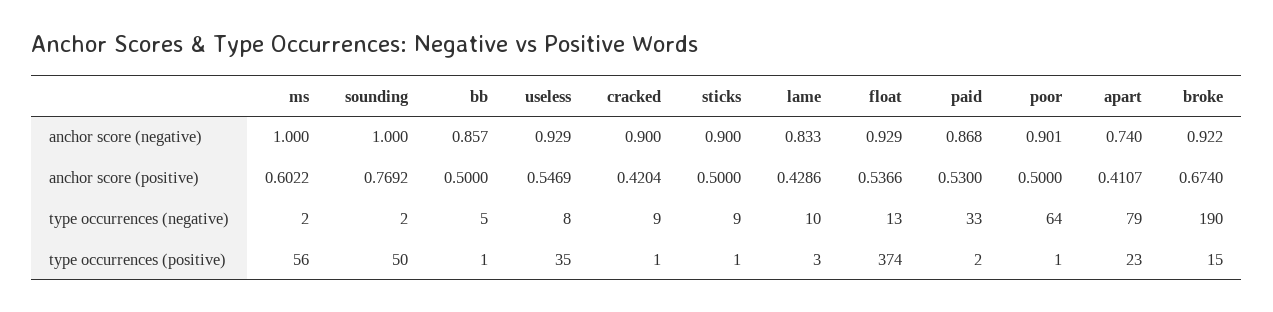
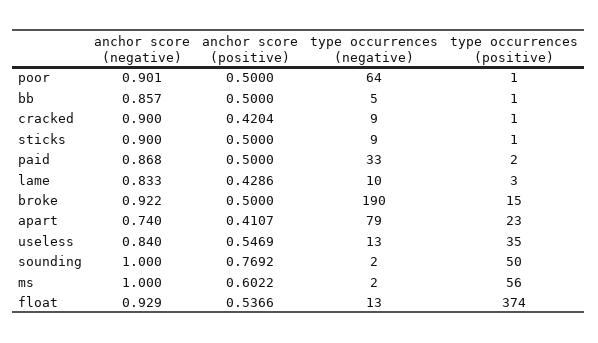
  {
    "ms": {
      "anchor score (negative)": 1,
      "anchor score (positive)": 0.6022,
      "type occurrences (negative)": 2,
      "type occurrences (positive)": 56
    },
    "sounding": {
      "anchor score (negative)": 1,
      "anchor score (positive)": 0.7692,
      "type occurrences (negative)": 2,
      "type occurrences (positive)": 50
    },
    "bb": {
      "anchor score (negative)": 0.857,
      "anchor score (positive)": 0.5,
      "type occurrences (negative)": 5,
      "type occurrences (positive)": 1
    },
    "useless": {
-     "anchor score (negative)": 0.929,
+     "anchor score (negative)": 0.84,
      "anchor score (positive)": 0.5469,
-     "type occurrences (negative)": 8,
+     "type occurrences (negative)": 13,
      "type occurrences (positive)": 35
    },
    "cracked": {
      "anchor score (negative)": 0.9,
      "anchor score (positive)": 0.4204,
      "type occurrences (negative)": 9,
      "type occurrences (positive)": 1
    },
    "sticks": {
      "anchor score (negative)": 0.9,
      "anchor score (positive)": 0.5,
      "type occurrences (negative)": 9,
      "type occurrences (positive)": 1
    },
    "lame": {
      "anchor score (negative)": 0.833,
      "anchor score (positive)": 0.4286,
      "type occurrences (negative)": 10,
      "type occurrences (positive)": 3
    },
    "float": {
      "anchor score (negative)": 0.929,
      "anchor score (positive)": 0.5366,
      "type occurrences (negative)": 13,
      "type occurrences (positive)": 374
    },
    "paid": {
      "anchor score (negative)": 0.868,
-     "anchor score (positive)": 0.53,
+     "anchor score (positive)": 0.5,
      "type occurrences (negative)": 33,
      "type occurrences (positive)": 2
    },
    "poor": {
      "anchor score (negative)": 0.901,
      "anchor score (positive)": 0.5,
      "type occurrences (negative)": 64,
      "type occurrences (positive)": 1
    },
    "apart": {
      "anchor score (negative)": 0.74,
      "anchor score (positive)": 0.4107,
      "type occurrences (negative)": 79,
      "type occurrences (positive)": 23
    },
    "broke": {
      "anchor score (negative)": 0.922,
-     "anchor score (positive)": 0.674,
+     "anchor score (positive)": 0.5,
      "type occurrences (negative)": 190,
      "type occurrences (positive)": 15
    }
  }

